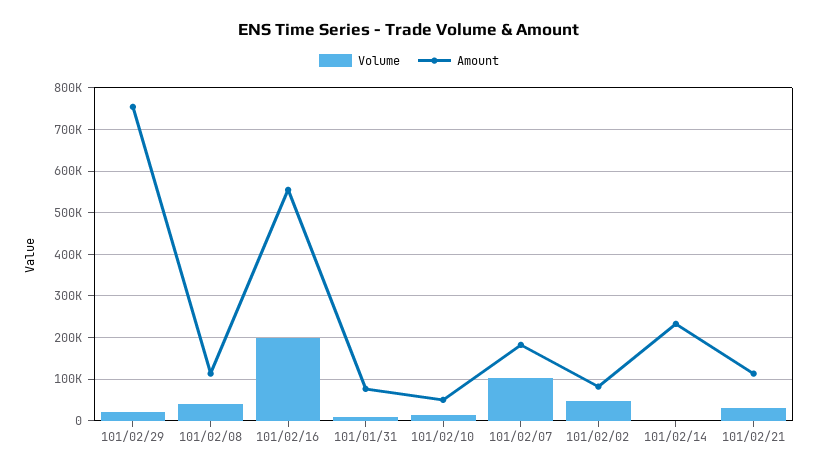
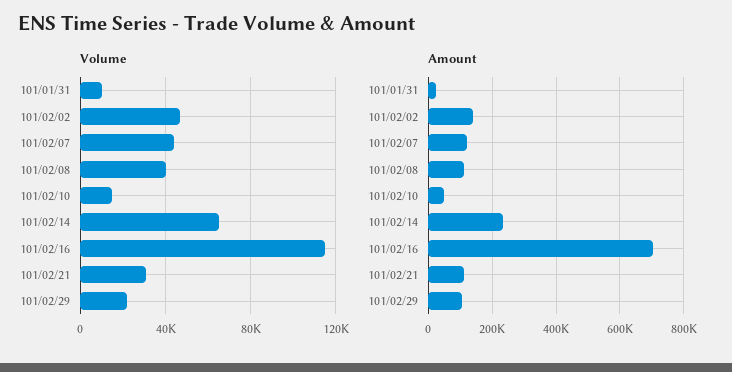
  {
    "Volume": {
      "101/02/29": 20000,
      "101/02/08": 40000,
-     "101/02/16": 200000,
+     "101/02/16": 115000,
      "101/01/31": 10000,
      "101/02/10": 15000,
-     "101/02/07": 100000,
+     "101/02/07": 45000,
      "101/02/02": 45000,
-     "101/02/14": 0,
+     "101/02/14": 65000,
      "101/02/21": 30000
    },
    "Amount": {
-     "101/02/29": 760000,
+     "101/02/29": 100000,
      "101/02/08": 120000,
-     "101/02/16": 560000,
+     "101/02/16": 700000,
-     "101/01/31": 80000,
+     "101/01/31": 20000,
      "101/02/10": 60000,
-     "101/02/07": 180000,
+     "101/02/07": 120000,
-     "101/02/02": 80000,
+     "101/02/02": 140000,
      "101/02/14": 240000,
      "101/02/21": 120000
    }
  }

